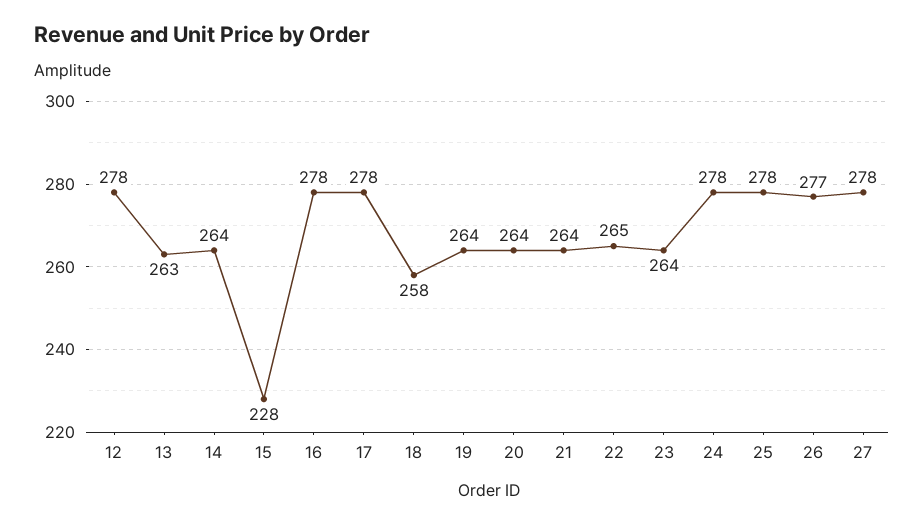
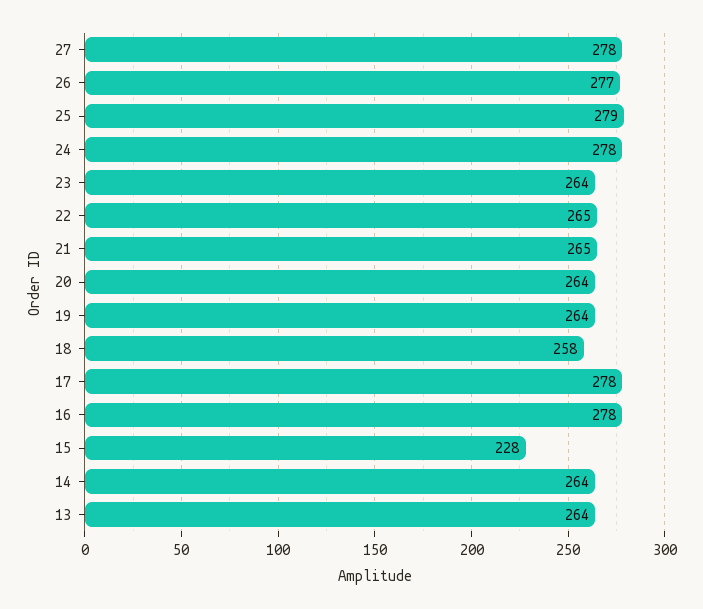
  {
-   "12": 278,
-   "13": 263,
+   "13": 264,
    "14": 264,
    "15": 228,
    "16": 278,
    "17": 278,
    "18": 258,
    "19": 264,
    "20": 264,
-   "21": 264,
+   "21": 265,
    "22": 265,
    "23": 264,
    "24": 278,
-   "25": 278,
+   "25": 279,
    "26": 277,
    "27": 278
  }

